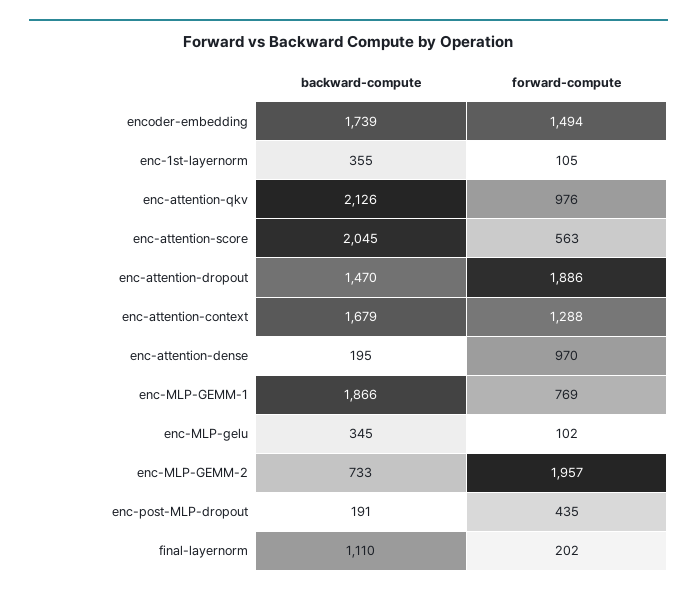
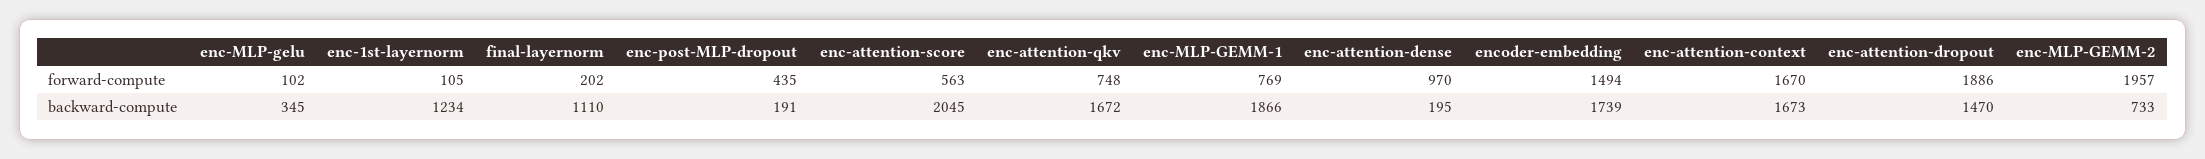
  {
    "backward-compute": {
      "encoder-embedding": 1739,
-     "enc-1st-layernorm": 355,
+     "enc-1st-layernorm": 1234,
-     "enc-attention-qkv": 2126,
+     "enc-attention-qkv": 1672,
      "enc-attention-score": 2045,
      "enc-attention-dropout": 1470,
-     "enc-attention-context": 1679,
+     "enc-attention-context": 1673,
      "enc-attention-dense": 195,
      "enc-MLP-GEMM-1": 1866,
      "enc-MLP-gelu": 345,
      "enc-MLP-GEMM-2": 733,
      "enc-post-MLP-dropout": 191,
      "final-layernorm": 1110
    },
    "forward-compute": {
      "encoder-embedding": 1494,
      "enc-1st-layernorm": 105,
-     "enc-attention-qkv": 976,
+     "enc-attention-qkv": 748,
      "enc-attention-score": 563,
      "enc-attention-dropout": 1886,
-     "enc-attention-context": 1288,
+     "enc-attention-context": 1670,
      "enc-attention-dense": 970,
      "enc-MLP-GEMM-1": 769,
      "enc-MLP-gelu": 102,
      "enc-MLP-GEMM-2": 1957,
      "enc-post-MLP-dropout": 435,
      "final-layernorm": 202
    }
  }

